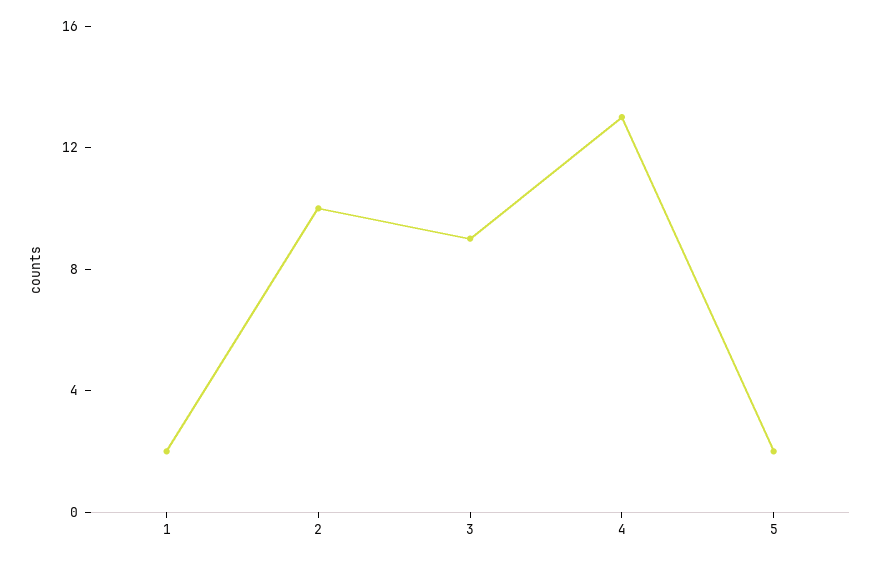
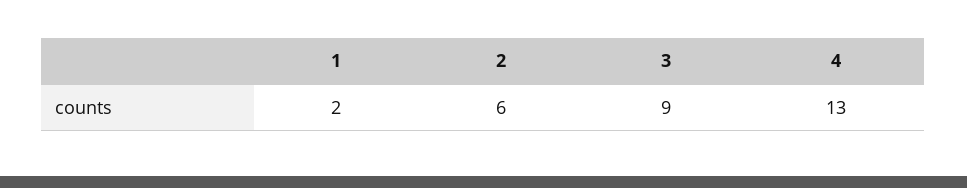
  {
    "1": 2,
-   "2": 10,
+   "2": 6,
    "3": 9,
-   "4": 13,
+   "4": 13
-   "5": 2
  }

